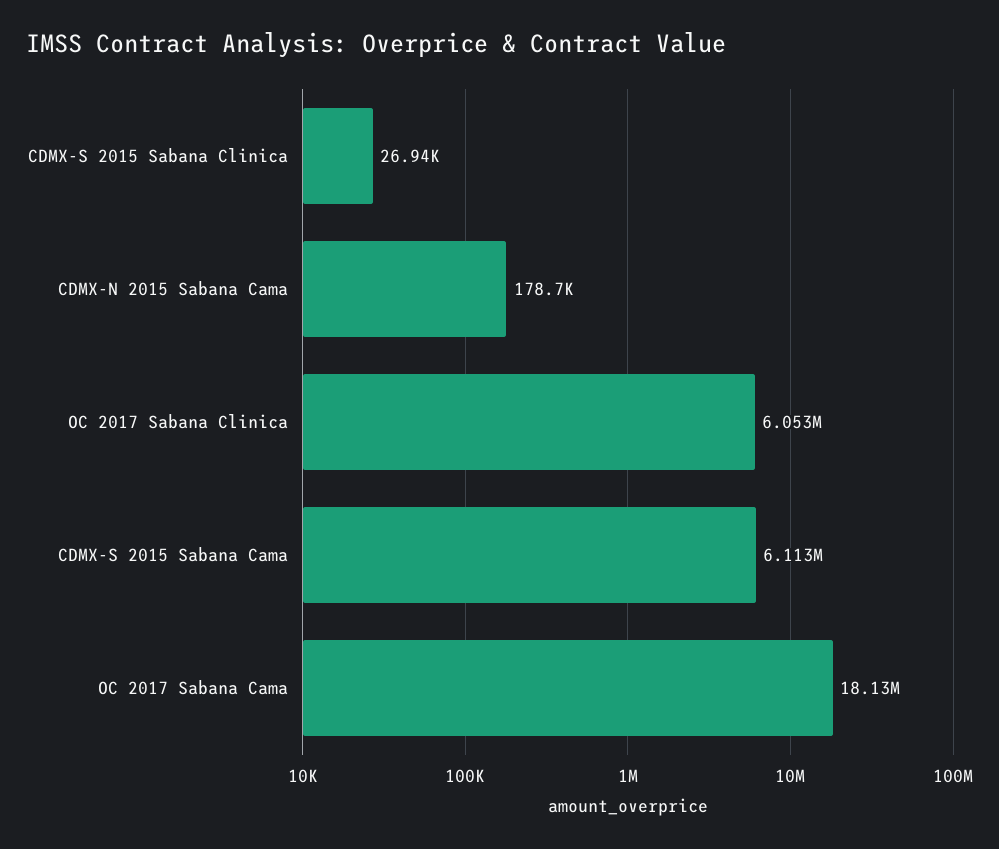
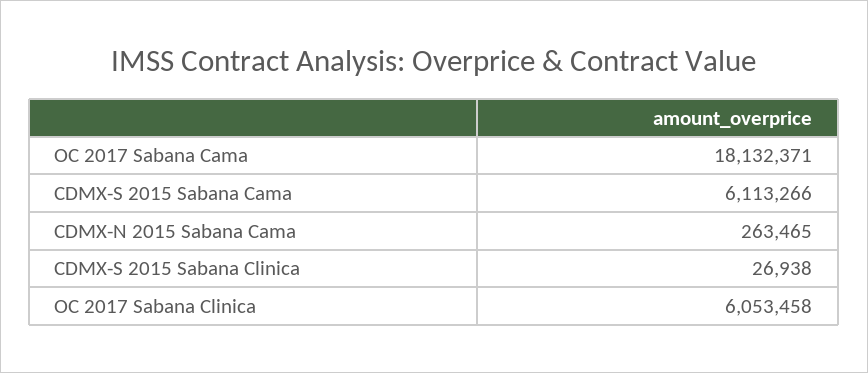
  {
    "CDMX-S 2015 Sabana Clinica": 26938,
-   "CDMX-N 2015 Sabana Cama": 178700,
+   "CDMX-N 2015 Sabana Cama": 263465,
    "OC 2017 Sabana Clinica": 6053458,
    "CDMX-S 2015 Sabana Cama": 6113266,
    "OC 2017 Sabana Cama": 18132371
  }

